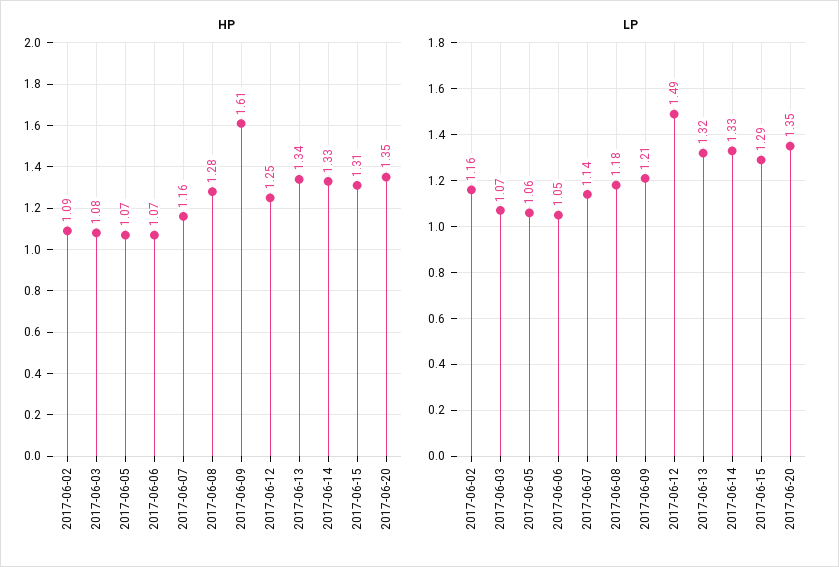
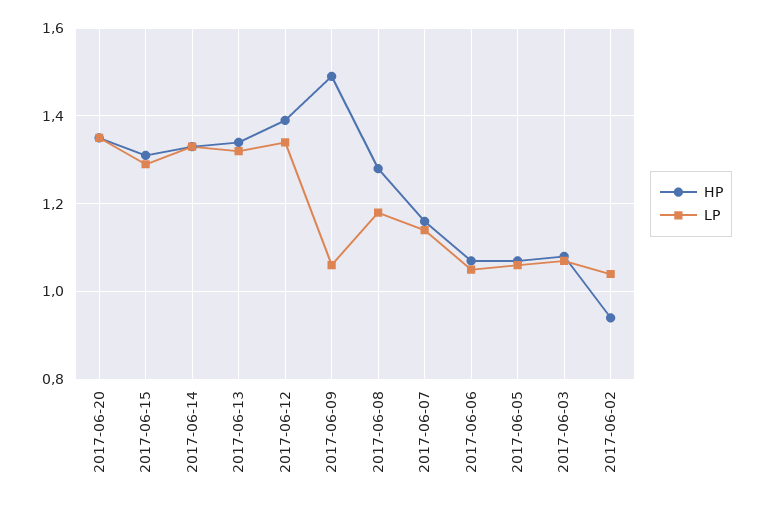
  {
    "HP": {
-     "2017-06-02": 1.09,
+     "2017-06-02": 0.95,
      "2017-06-03": 1.08,
      "2017-06-05": 1.07,
      "2017-06-06": 1.07,
      "2017-06-07": 1.16,
      "2017-06-08": 1.28,
-     "2017-06-09": 1.61,
+     "2017-06-09": 1.5,
-     "2017-06-12": 1.25,
+     "2017-06-12": 1.4,
      "2017-06-13": 1.34,
      "2017-06-14": 1.33,
      "2017-06-15": 1.31,
      "2017-06-20": 1.35
    },
    "LP": {
-     "2017-06-02": 1.16,
+     "2017-06-02": 1.05,
      "2017-06-03": 1.07,
      "2017-06-05": 1.06,
      "2017-06-06": 1.05,
      "2017-06-07": 1.14,
      "2017-06-08": 1.18,
-     "2017-06-09": 1.21,
+     "2017-06-09": 1.05,
-     "2017-06-12": 1.49,
+     "2017-06-12": 1.35,
      "2017-06-13": 1.32,
      "2017-06-14": 1.33,
      "2017-06-15": 1.29,
      "2017-06-20": 1.35
    }
  }

